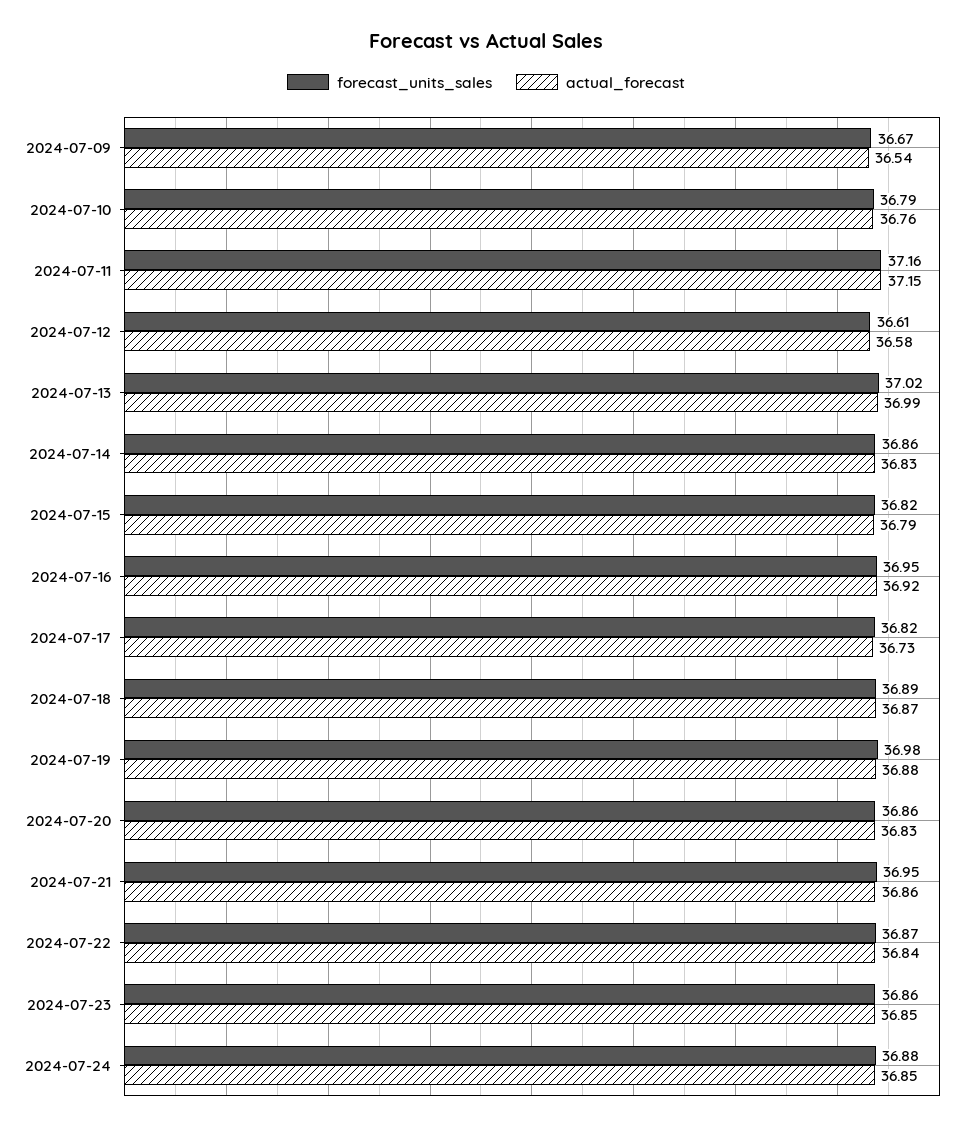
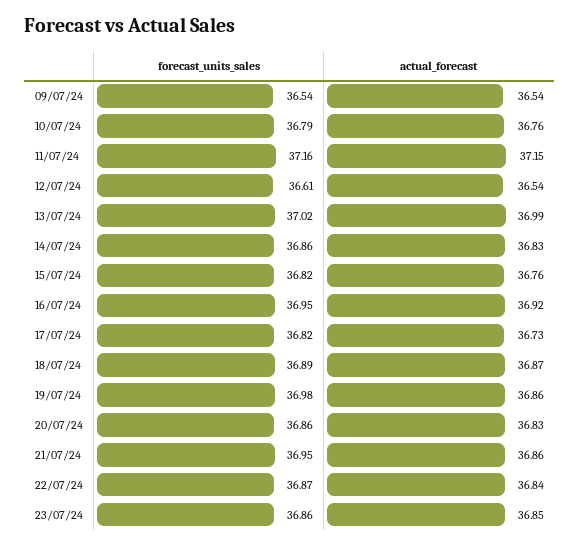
  {
    "forecast_units_sales": {
-     "2024-07-09": 36.67,
+     "2024-07-09": 36.54,
      "2024-07-10": 36.79,
      "2024-07-11": 37.16,
      "2024-07-12": 36.61,
      "2024-07-13": 37.02,
      "2024-07-14": 36.86,
      "2024-07-15": 36.82,
      "2024-07-16": 36.95,
      "2024-07-17": 36.82,
      "2024-07-18": 36.89,
      "2024-07-19": 36.98,
      "2024-07-20": 36.86,
      "2024-07-21": 36.95,
      "2024-07-22": 36.87,
-     "2024-07-23": 36.86,
+     "2024-07-23": 36.86
-     "2024-07-24": 36.88
    },
    "actual_forecast": {
      "2024-07-09": 36.54,
      "2024-07-10": 36.76,
      "2024-07-11": 37.15,
-     "2024-07-12": 36.58,
+     "2024-07-12": 36.54,
      "2024-07-13": 36.99,
      "2024-07-14": 36.83,
-     "2024-07-15": 36.79,
+     "2024-07-15": 36.76,
      "2024-07-16": 36.92,
      "2024-07-17": 36.73,
      "2024-07-18": 36.87,
-     "2024-07-19": 36.88,
+     "2024-07-19": 36.86,
      "2024-07-20": 36.83,
      "2024-07-21": 36.86,
      "2024-07-22": 36.84,
-     "2024-07-23": 36.85,
+     "2024-07-23": 36.85
-     "2024-07-24": 36.85
    }
  }

